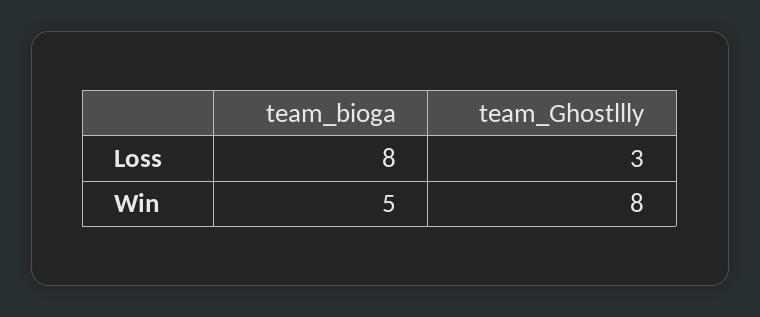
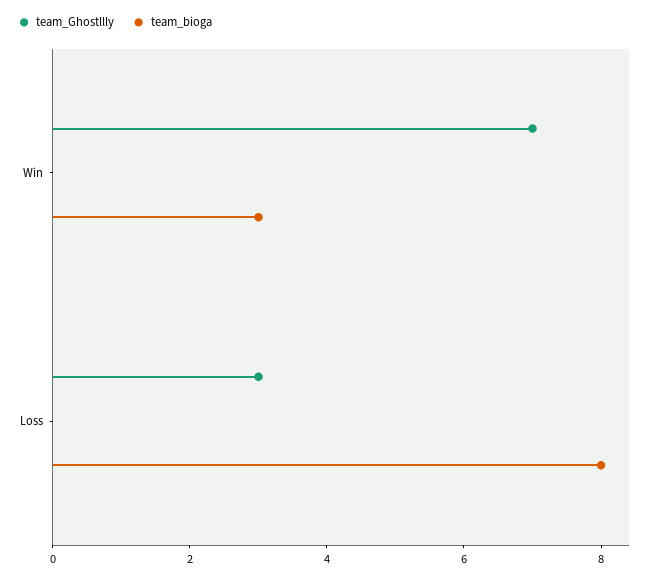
  {
    "team_bioga": {
      "Loss": 8,
-     "Win": 5
+     "Win": 3
    },
    "team_Ghostllly": {
      "Loss": 3,
-     "Win": 8
+     "Win": 7
    }
  }

